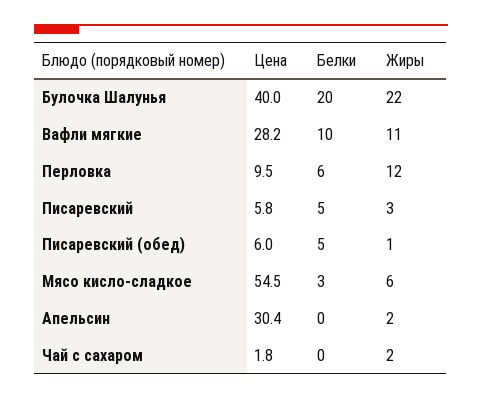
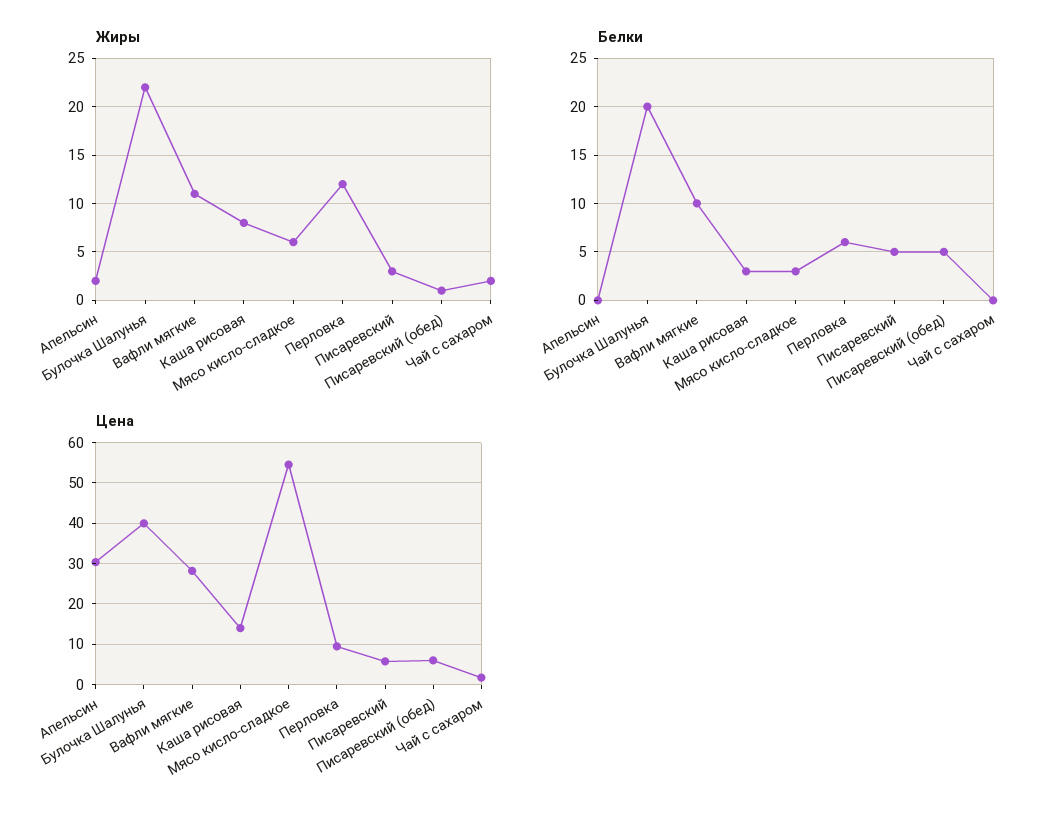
  {
    "Цена": {
      "Булочка Шалунья": 40,
      "Вафли мягкие": 28.2,
      "Перловка": 9.5,
      "Писаревский": 5.8,
      "Писаревский (обед)": 6,
      "Мясо кисло-сладкое": 54.5,
      "Апельсин": 30.4,
-     "Чай с сахаром": 1.8
+     "Чай с сахаром": 1.8,
+     "Каша рисовая": 14
    },
    "Белки": {
      "Булочка Шалунья": 20,
      "Вафли мягкие": 10,
      "Перловка": 6,
      "Писаревский": 5,
      "Писаревский (обед)": 5,
      "Мясо кисло-сладкое": 3,
      "Апельсин": 0,
-     "Чай с сахаром": 0
+     "Чай с сахаром": 0,
+     "Каша рисовая": 3
    },
    "Жиры": {
      "Булочка Шалунья": 22,
      "Вафли мягкие": 11,
      "Перловка": 12,
      "Писаревский": 3,
      "Писаревский (обед)": 1,
      "Мясо кисло-сладкое": 6,
      "Апельсин": 2,
-     "Чай с сахаром": 2
+     "Чай с сахаром": 2,
+     "Каша рисовая": 8
    }
  }

